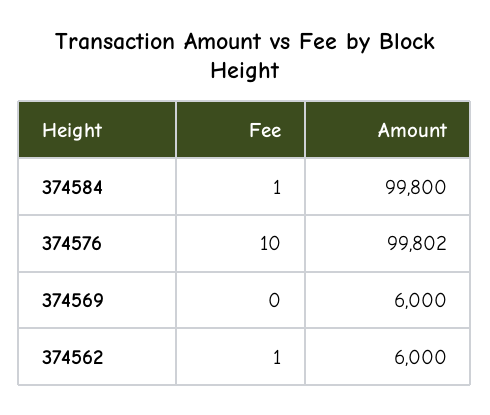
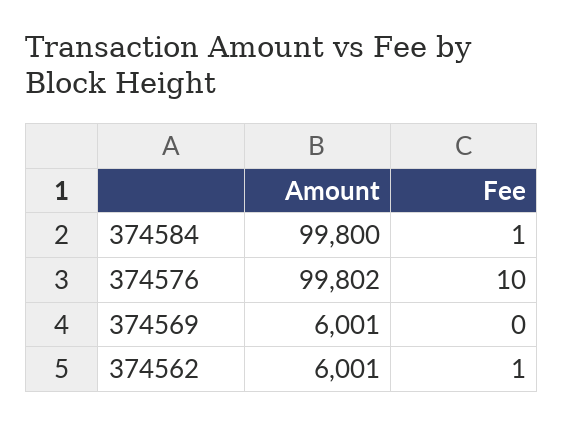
  {
    "Fee": {
      "374584": 1,
      "374576": 10,
      "374569": 0,
      "374562": 1
    },
    "Amount": {
      "374584": 99800,
      "374576": 99802,
-     "374569": 6000,
+     "374569": 6001,
-     "374562": 6000
+     "374562": 6001
    }
  }

